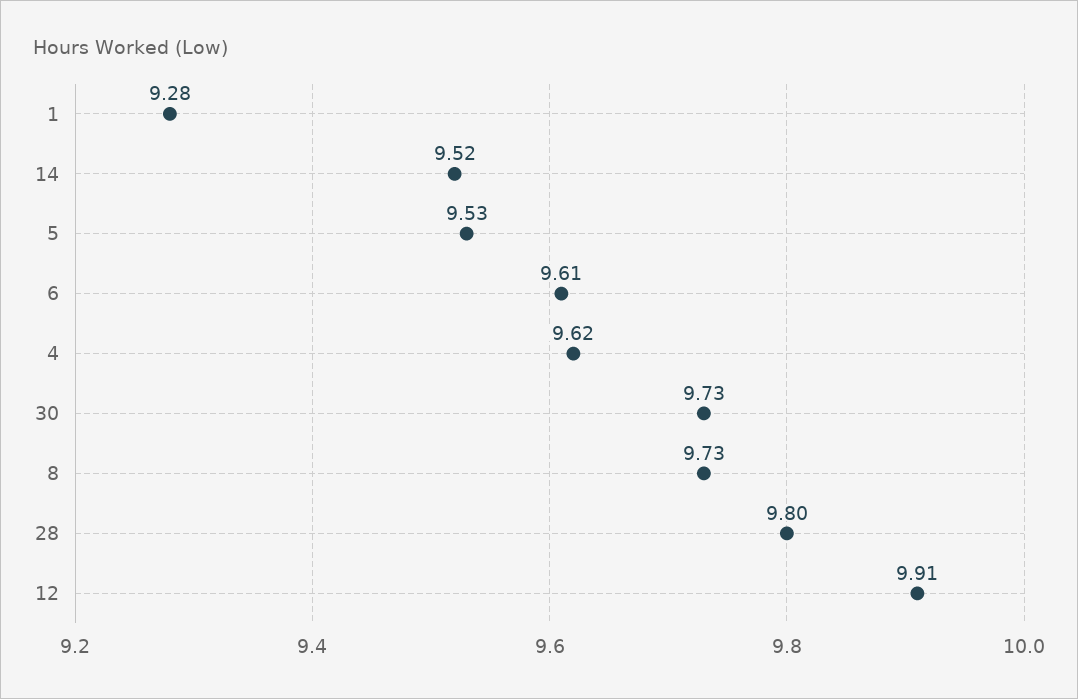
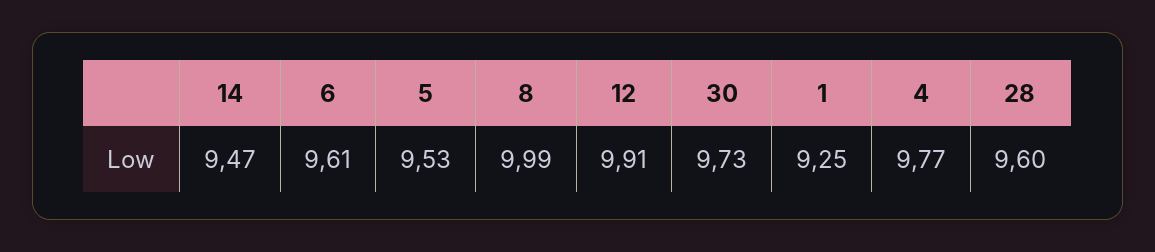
  {
-   "1": 9.28,
+   "1": 9.25,
-   "14": 9.52,
+   "14": 9.47,
    "5": 9.53,
    "6": 9.61,
-   "4": 9.62,
+   "4": 9.77,
    "30": 9.73,
-   "8": 9.73,
+   "8": 9.99,
-   "28": 9.8,
+   "28": 9.6,
    "12": 9.91
  }

